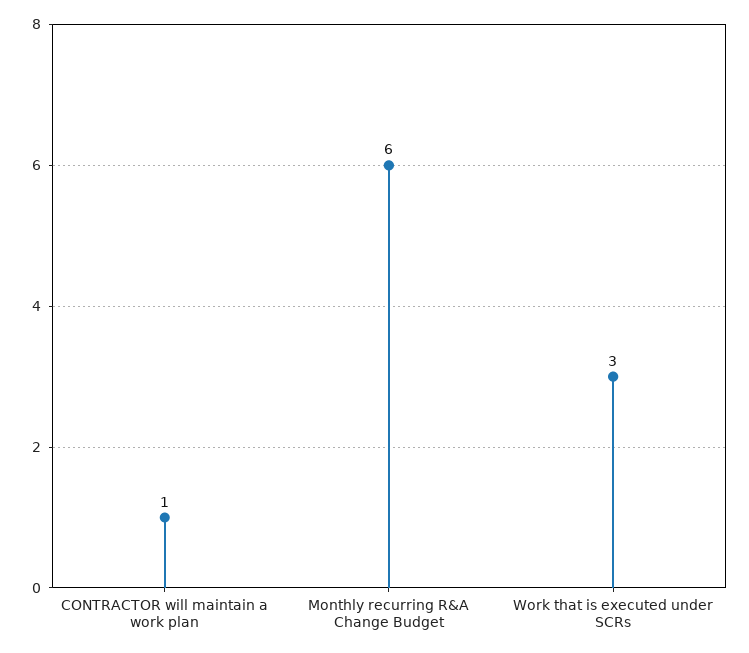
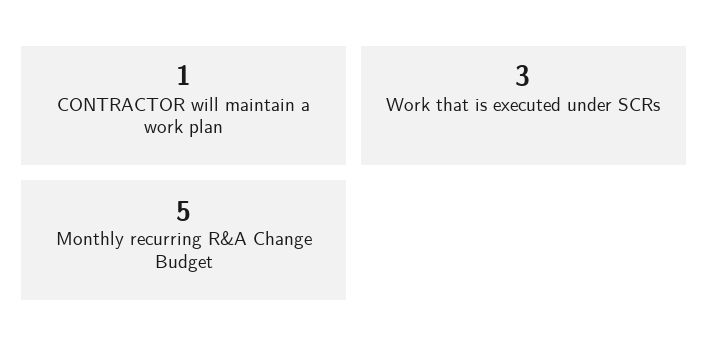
  {
    "CONTRACTOR will maintain a work plan": 1,
-   "Monthly recurring R&A Change Budget": 6,
+   "Monthly recurring R&A Change Budget": 5,
    "Work that is executed under SCRs": 3
  }

